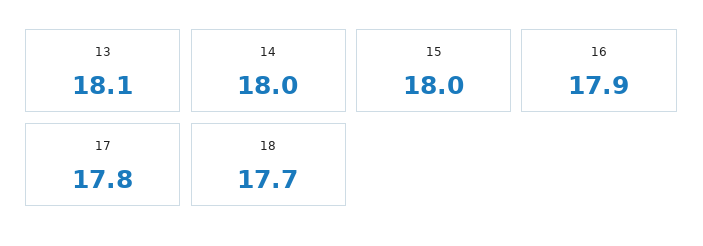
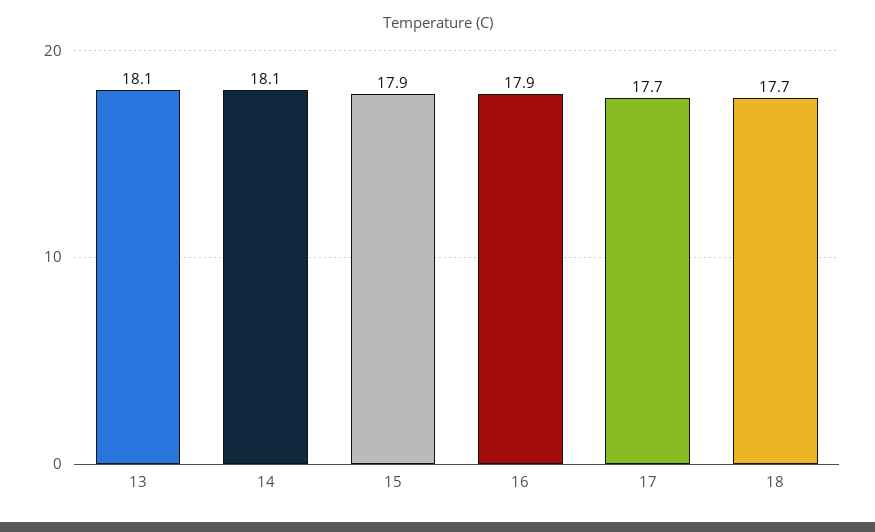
  {
    "13": 18.1,
-   "14": 18,
+   "14": 18.1,
-   "15": 18,
+   "15": 17.9,
    "16": 17.9,
-   "17": 17.8,
+   "17": 17.7,
    "18": 17.7
  }

